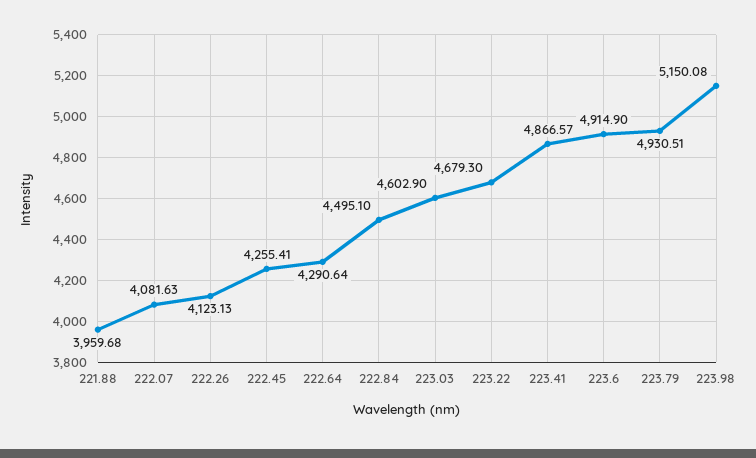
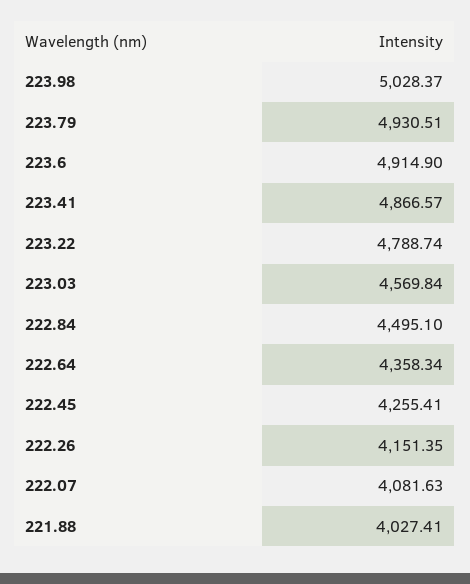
  {
-   "221.88": 3959.68,
+   "221.88": 4027.41,
    "222.07": 4081.63,
-   "222.26": 4123.13,
+   "222.26": 4151.35,
    "222.45": 4255.41,
-   "222.64": 4290.64,
+   "222.64": 4358.34,
    "222.84": 4495.1,
-   "223.03": 4602.9,
+   "223.03": 4569.84,
-   "223.22": 4679.3,
+   "223.22": 4788.74,
    "223.41": 4866.57,
    "223.6": 4914.9,
    "223.79": 4930.51,
-   "223.98": 5150.08
+   "223.98": 5028.37
  }

